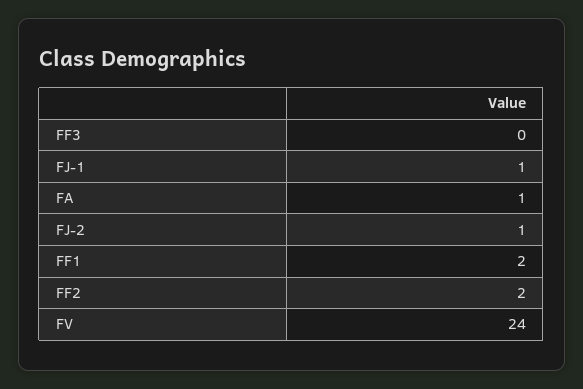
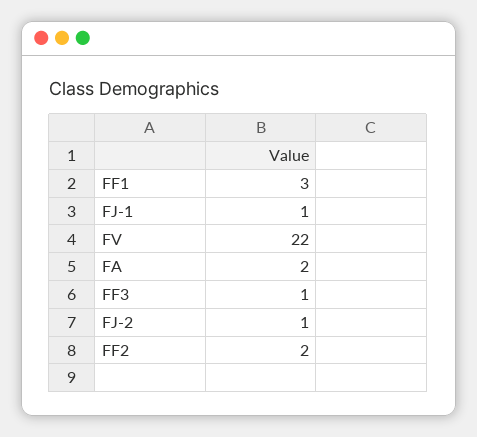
  {
-   "FF3": 0,
+   "FF3": 1,
    "FJ-1": 1,
-   "FA": 1,
+   "FA": 2,
    "FJ-2": 1,
-   "FF1": 2,
+   "FF1": 3,
    "FF2": 2,
-   "FV": 24
+   "FV": 22
  }

